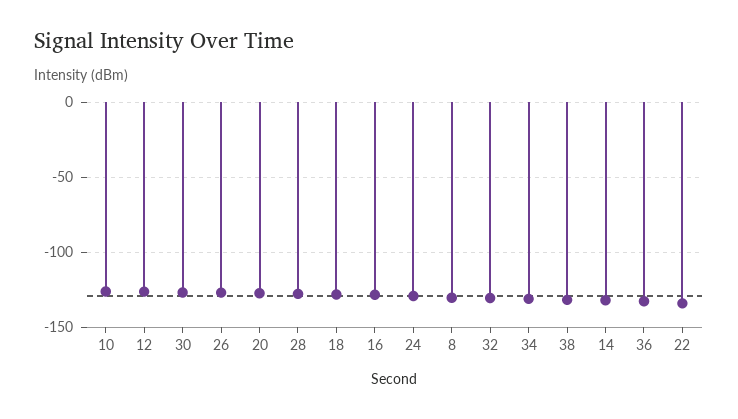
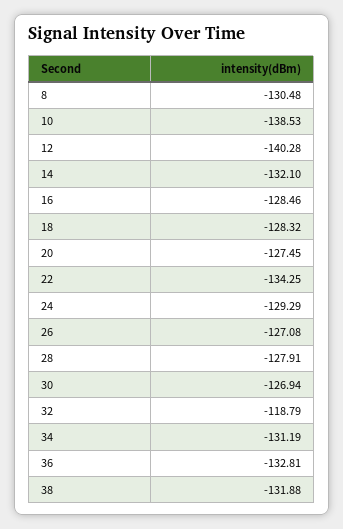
  {
-   "10": -125,
+   "10": -138.53,
-   "12": -125,
+   "12": -140.28,
    "30": -126.94,
    "26": -127.08,
    "20": -127.45,
    "28": -127.91,
    "18": -128.32,
    "16": -128.46,
    "24": -129.29,
    "8": -130.48,
-   "32": -130,
+   "32": -118.79,
    "34": -131.19,
    "38": -131.88,
    "14": -132.1,
    "36": -132.81,
    "22": -134.25
  }

